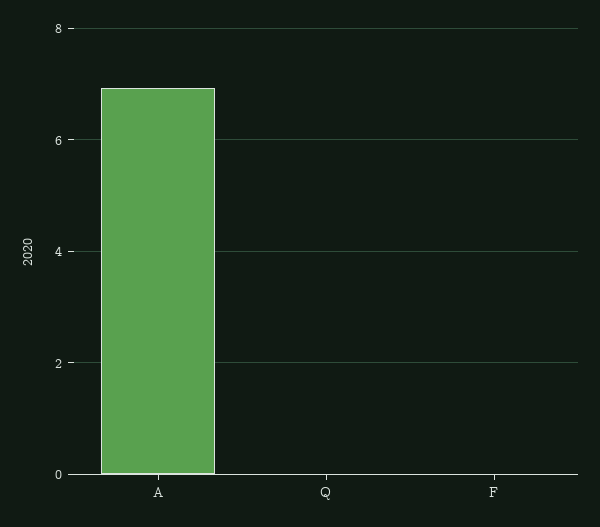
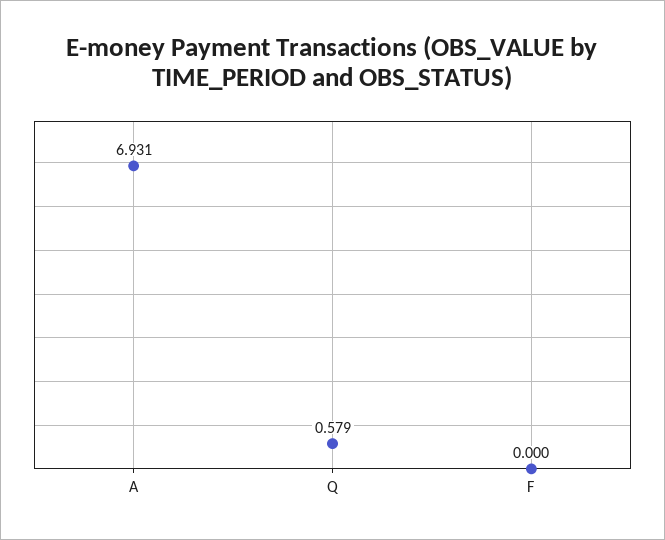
  {
    "A": 6.931,
-   "Q": 0,
+   "Q": 0.579,
    "F": 0
  }

